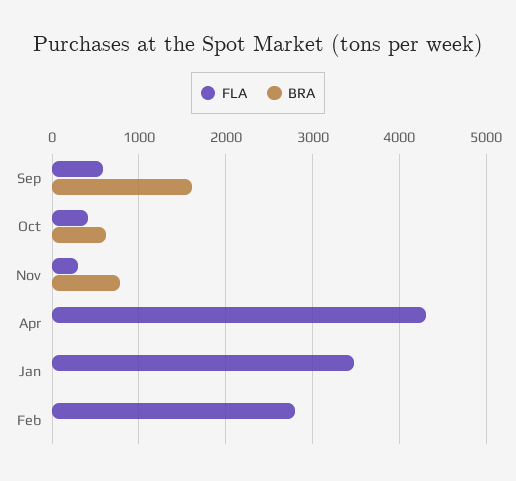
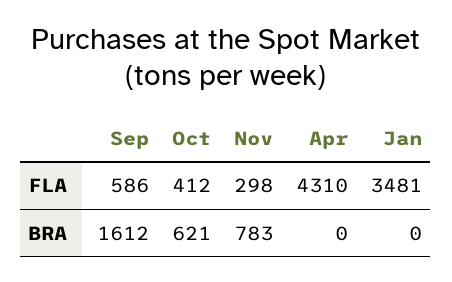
  {
    "FLA": {
      "Sep": 586,
      "Oct": 412,
      "Nov": 298,
      "Apr": 4310,
-     "Jan": 3481,
+     "Jan": 3481
-     "Feb": 2800
    },
    "BRA": {
      "Sep": 1612,
      "Oct": 621,
      "Nov": 783,
      "Apr": 0,
-     "Jan": 0,
+     "Jan": 0
-     "Feb": 0
    }
  }

